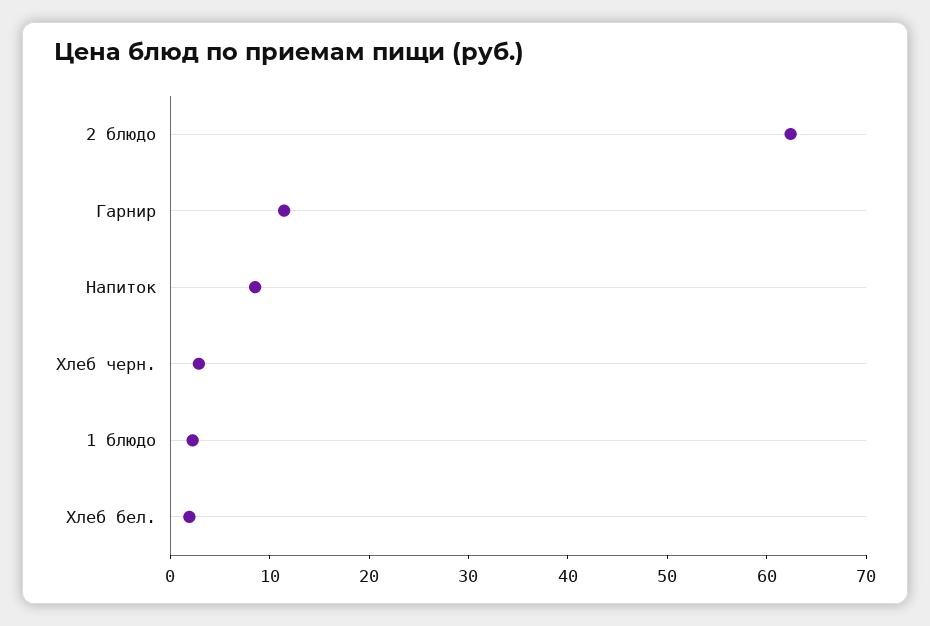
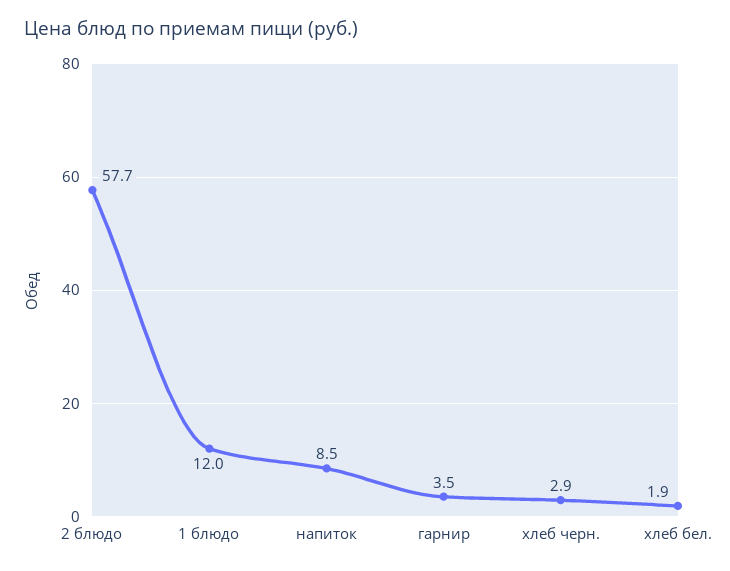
  {
-   "2 блюдо": 62,
+   "2 блюдо": 57.7,
-   "Гарнир": 12,
+   "Гарнир": 3.5,
    "Напиток": 8.5,
    "Хлеб черн.": 2.9,
-   "1 блюдо": 2,
+   "1 блюдо": 12,
    "Хлеб бел.": 1.9
  }

